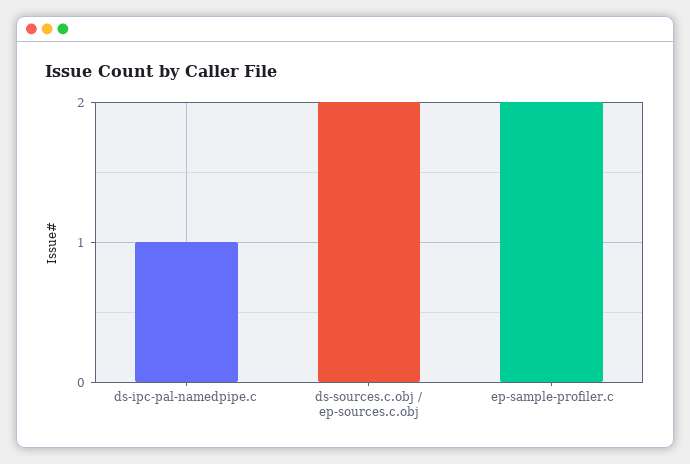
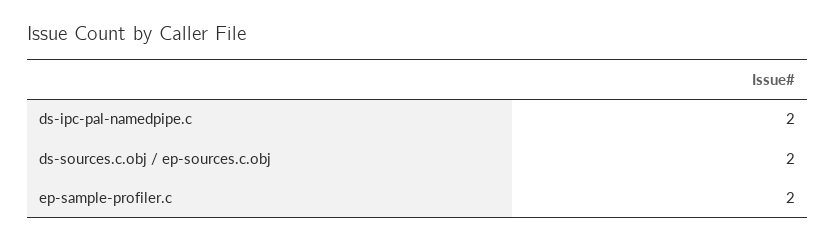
  {
-   "ds-ipc-pal-namedpipe.c": 1,
+   "ds-ipc-pal-namedpipe.c": 2,
    "ds-sources.c.obj / ep-sources.c.obj": 2,
    "ep-sample-profiler.c": 2
  }

